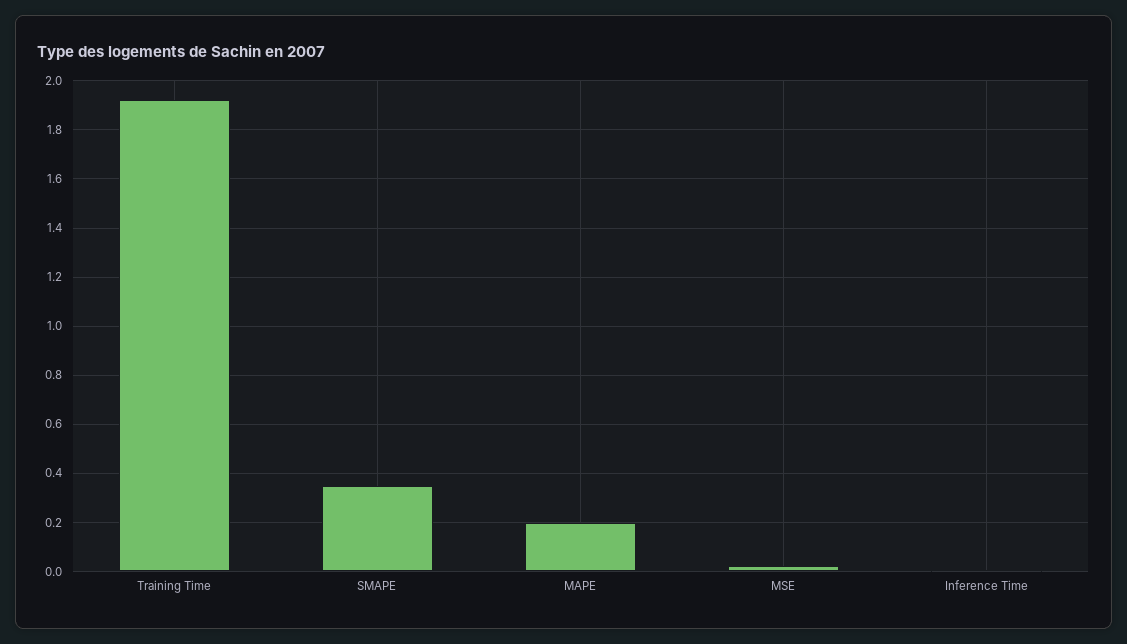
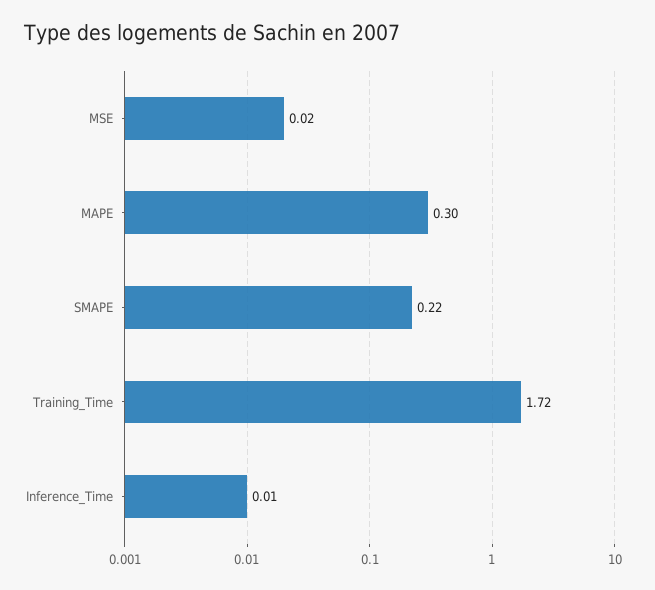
  {
-   "Training Time": 1.925,
+   "Training Time": 1.72,
-   "SMAPE": 0.35,
+   "SMAPE": 0.22,
-   "MAPE": 0.2,
+   "MAPE": 0.3,
    "MSE": 0.02,
    "Inference Time": 0.01
  }

